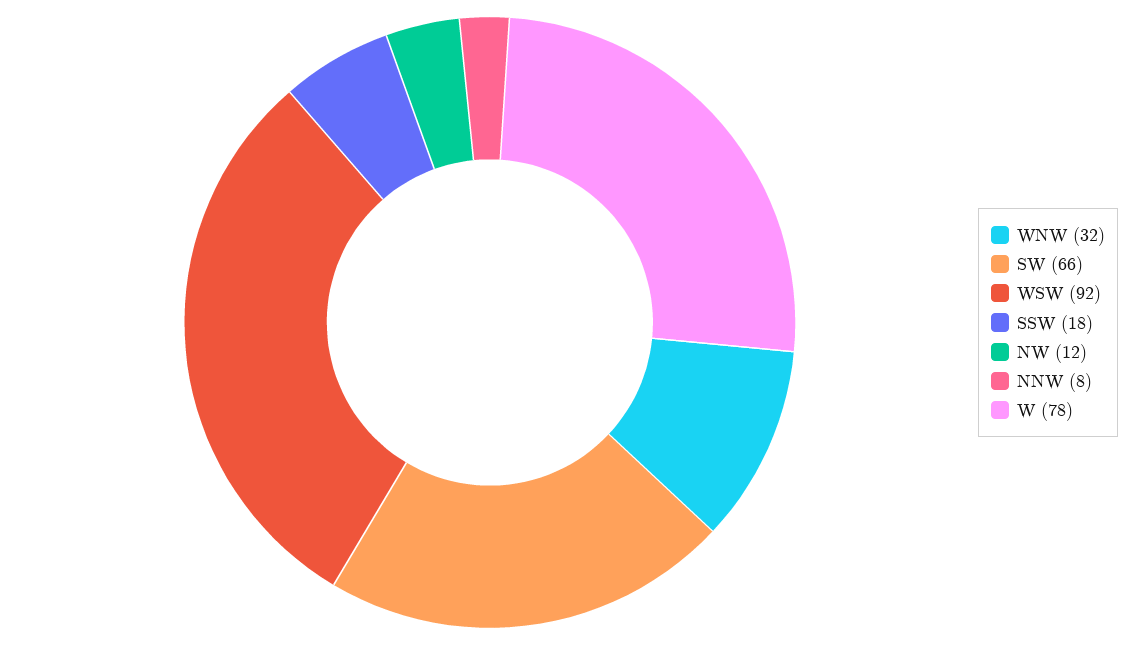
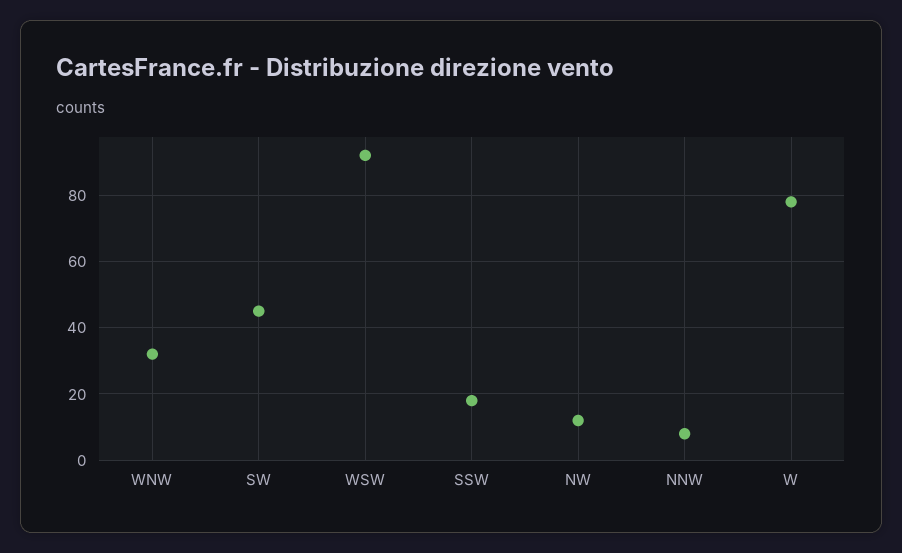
  {
    "WNW": 32,
-   "SW": 66,
+   "SW": 45,
    "WSW": 92,
    "SSW": 18,
    "NW": 12,
    "NNW": 8,
    "W": 78
  }

